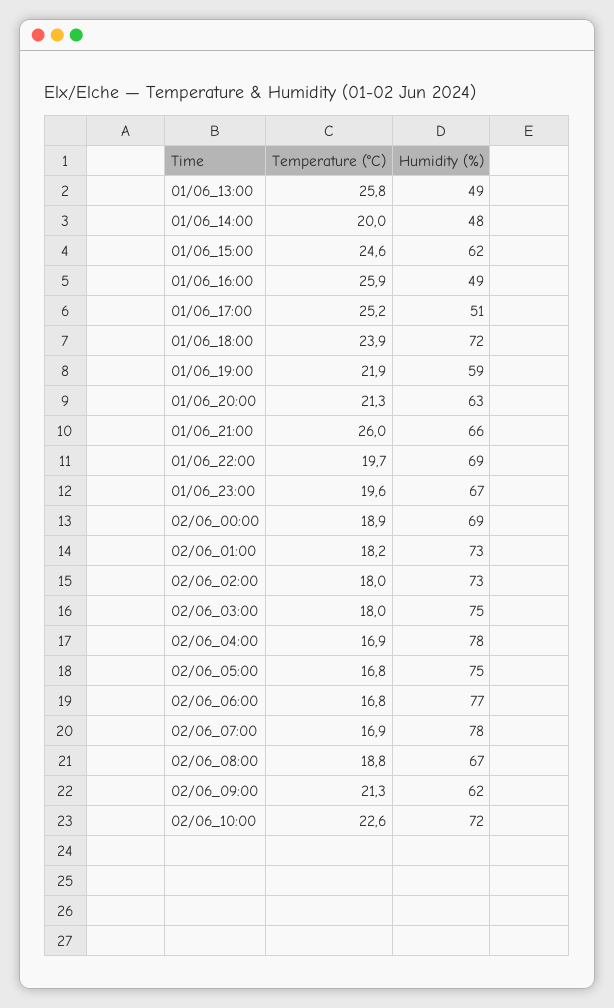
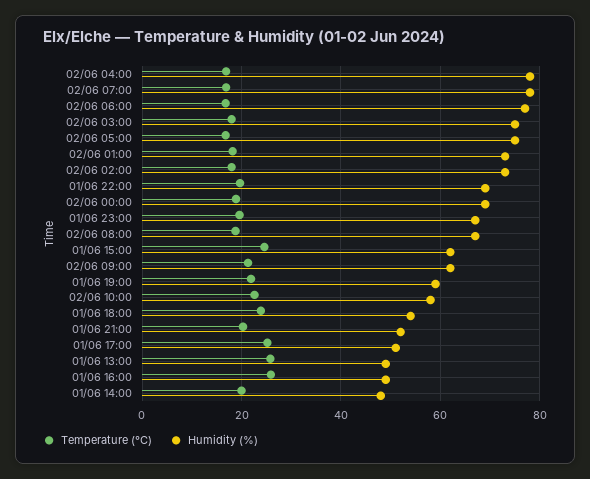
  {
    "Temperature (°C)": {
      "01/06_13:00": 25.8,
      "01/06_14:00": 20,
      "01/06_15:00": 24.6,
      "01/06_16:00": 25.9,
      "01/06_17:00": 25.2,
      "01/06_18:00": 23.9,
      "01/06_19:00": 21.9,
-     "01/06_20:00": 21.3,
-     "01/06_21:00": 26,
+     "01/06_21:00": 20,
      "01/06_22:00": 19.7,
      "01/06_23:00": 19.6,
      "02/06_00:00": 18.9,
      "02/06_01:00": 18.2,
      "02/06_02:00": 18,
      "02/06_03:00": 18,
      "02/06_04:00": 16.9,
      "02/06_05:00": 16.8,
      "02/06_06:00": 16.8,
      "02/06_07:00": 16.9,
      "02/06_08:00": 18.8,
      "02/06_09:00": 21.3,
      "02/06_10:00": 22.6
    },
    "Humidity (%)": {
      "01/06_13:00": 49,
      "01/06_14:00": 48,
      "01/06_15:00": 62,
      "01/06_16:00": 49,
      "01/06_17:00": 51,
-     "01/06_18:00": 72,
+     "01/06_18:00": 54,
      "01/06_19:00": 59,
-     "01/06_20:00": 63,
-     "01/06_21:00": 66,
+     "01/06_21:00": 52,
      "01/06_22:00": 69,
      "01/06_23:00": 67,
      "02/06_00:00": 69,
      "02/06_01:00": 73,
      "02/06_02:00": 73,
      "02/06_03:00": 75,
      "02/06_04:00": 78,
      "02/06_05:00": 75,
      "02/06_06:00": 77,
      "02/06_07:00": 78,
      "02/06_08:00": 67,
      "02/06_09:00": 62,
-     "02/06_10:00": 72
+     "02/06_10:00": 58
    }
  }

